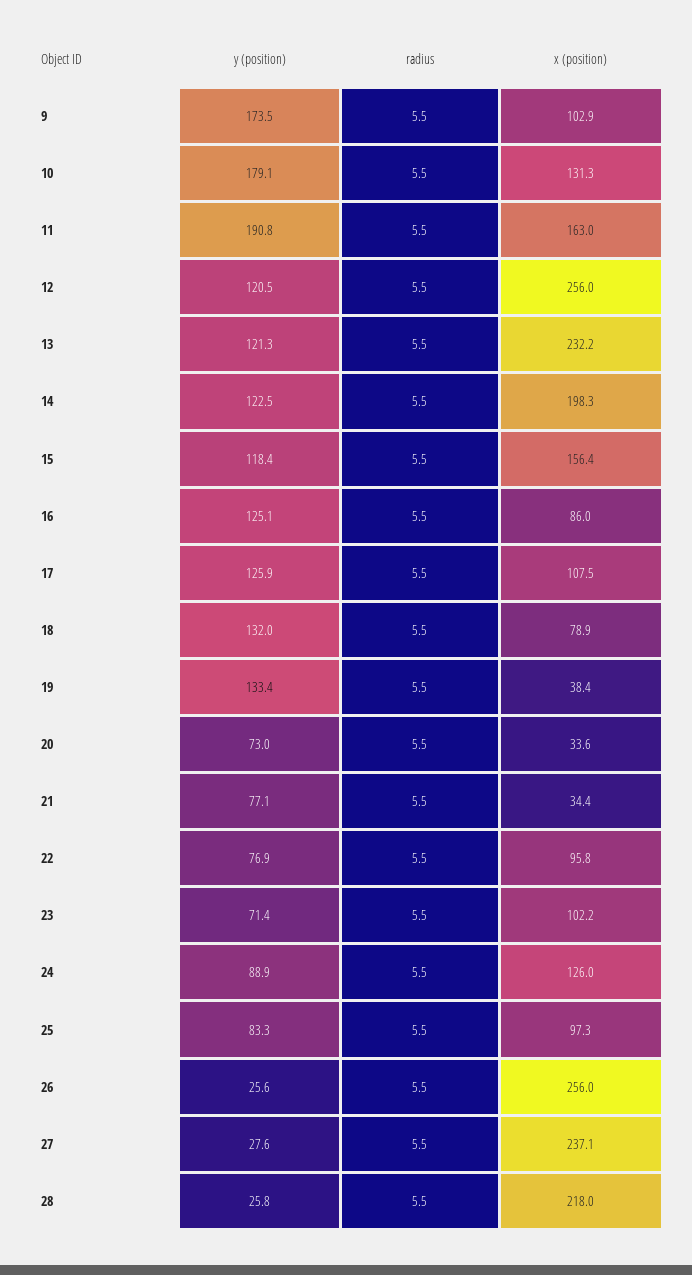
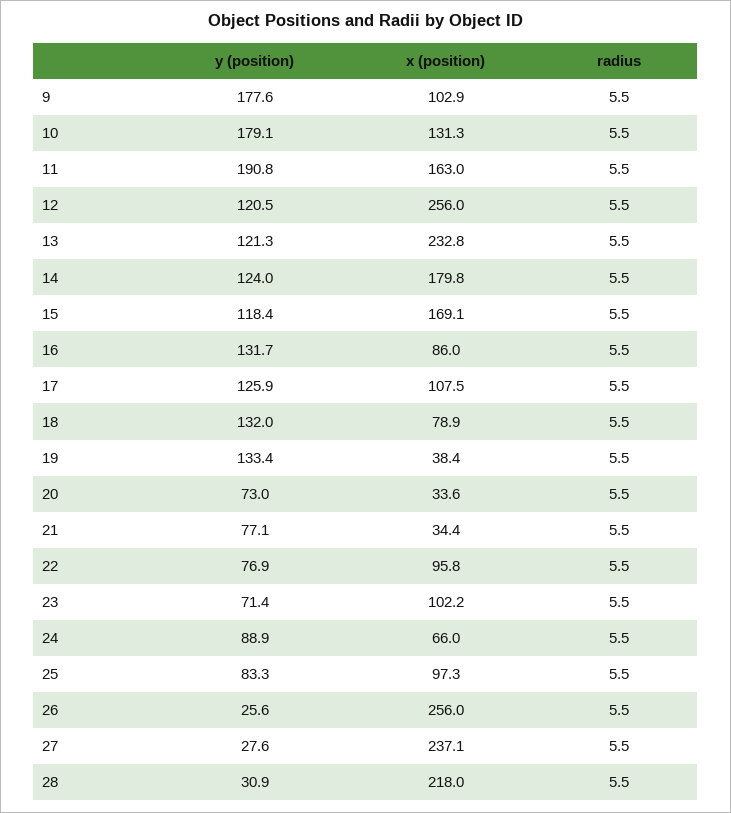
  {
    "y (position)": {
-     "9": 173.5,
+     "9": 177.6,
      "10": 179.1,
      "11": 190.8,
      "12": 120.5,
      "13": 121.3,
-     "14": 122.5,
+     "14": 124,
      "15": 118.4,
-     "16": 125.1,
+     "16": 131.7,
      "17": 125.9,
      "18": 132,
      "19": 133.4,
      "20": 73,
      "21": 77.1,
      "22": 76.9,
      "23": 71.4,
      "24": 88.9,
      "25": 83.3,
      "26": 25.6,
      "27": 27.6,
-     "28": 25.8
+     "28": 30.9
    },
    "radius": {
      "9": 5.5,
      "10": 5.5,
      "11": 5.5,
      "12": 5.5,
      "13": 5.5,
      "14": 5.5,
      "15": 5.5,
      "16": 5.5,
      "17": 5.5,
      "18": 5.5,
      "19": 5.5,
      "20": 5.5,
      "21": 5.5,
      "22": 5.5,
      "23": 5.5,
      "24": 5.5,
      "25": 5.5,
      "26": 5.5,
      "27": 5.5,
      "28": 5.5
    },
    "x (position)": {
      "9": 102.9,
      "10": 131.3,
      "11": 163,
      "12": 256,
-     "13": 232.2,
+     "13": 232.8,
-     "14": 198.3,
+     "14": 179.8,
-     "15": 156.4,
+     "15": 169.1,
      "16": 86,
      "17": 107.5,
      "18": 78.9,
      "19": 38.4,
      "20": 33.6,
      "21": 34.4,
      "22": 95.8,
      "23": 102.2,
-     "24": 126,
+     "24": 66,
      "25": 97.3,
      "26": 256,
      "27": 237.1,
      "28": 218
    }
  }

